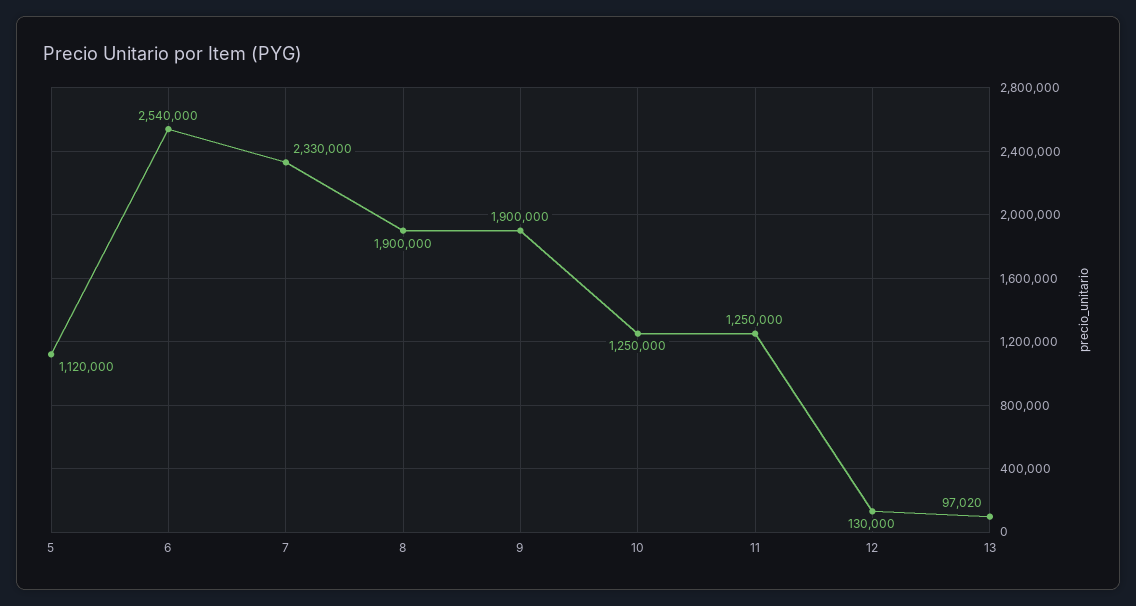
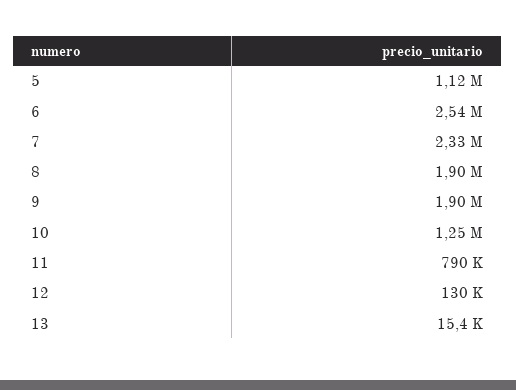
  {
    "5": 1120000,
    "6": 2540000,
    "7": 2330000,
    "8": 1900000,
    "9": 1900000,
    "10": 1250000,
-   "11": 1250000,
+   "11": 790000,
    "12": 130000,
-   "13": 97020
+   "13": 15400
  }

